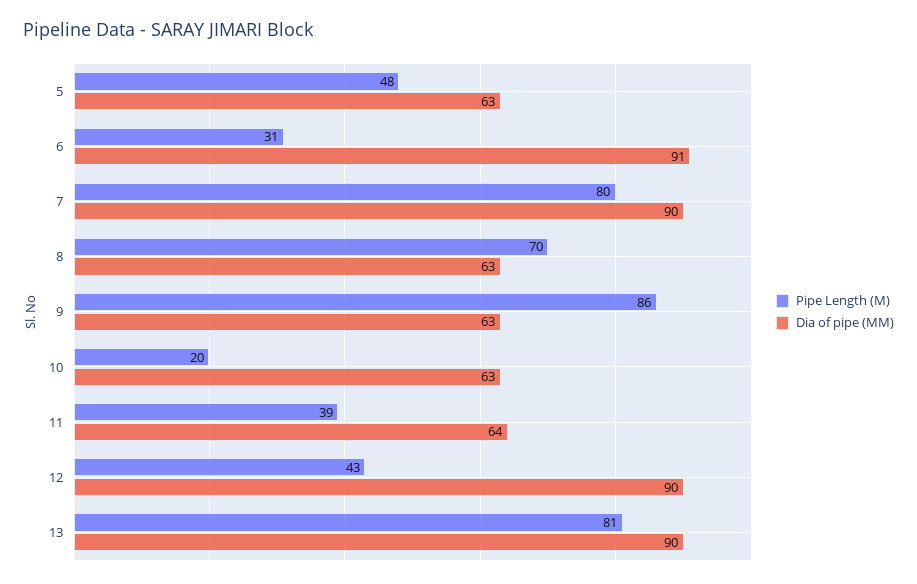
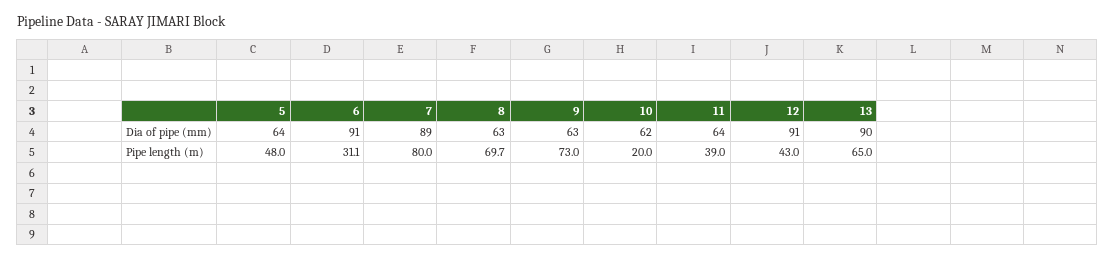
  {
    "Pipe Length (M)": {
      "5": 48,
      "6": 31.1,
      "7": 80,
      "8": 69.7,
-     "9": 86,
+     "9": 73,
      "10": 20,
      "11": 39,
      "12": 43,
-     "13": 81
+     "13": 65
    },
    "Dia of pipe (MM)": {
-     "5": 63,
+     "5": 64,
      "6": 91,
-     "7": 90,
+     "7": 89,
      "8": 63,
      "9": 63,
-     "10": 63,
+     "10": 62,
      "11": 64,
-     "12": 90,
+     "12": 91,
      "13": 90
    }
  }

